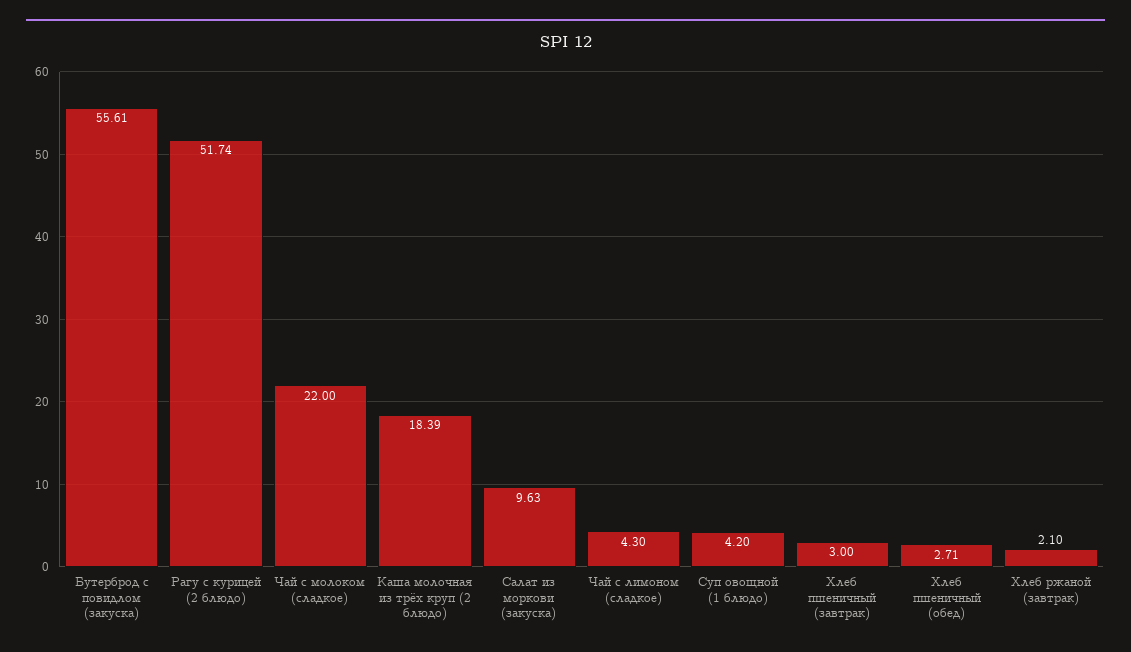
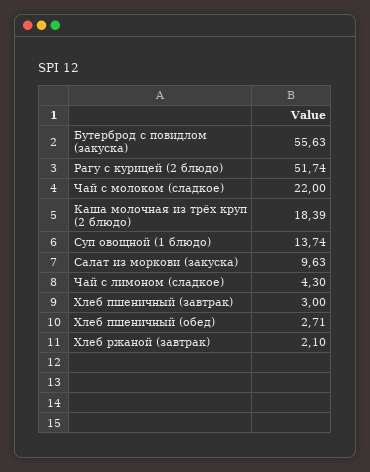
  {
-   "Бутерброд с повидлом (закуска)": 55.61,
+   "Бутерброд с повидлом (закуска)": 55.63,
    "Рагу с курицей (2 блюдо)": 51.74,
    "Чай с молоком (сладкое)": 22,
    "Каша молочная из трёх круп (2 блюдо)": 18.39,
    "Салат из моркови (закуска)": 9.63,
    "Чай с лимоном (сладкое)": 4.3,
-   "Суп овощной (1 блюдо)": 4.2,
+   "Суп овощной (1 блюдо)": 13.74,
    "Хлеб пшеничный (завтрак)": 3,
    "Хлеб пшеничный (обед)": 2.71,
    "Хлеб ржаной (завтрак)": 2.1
  }

